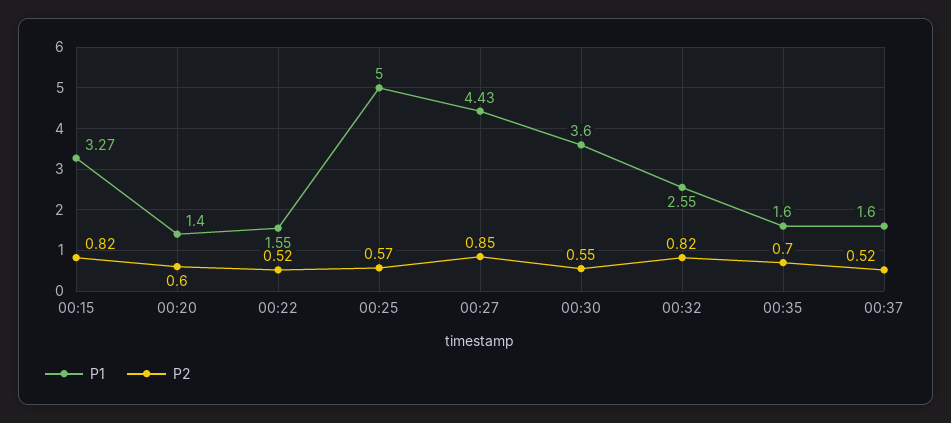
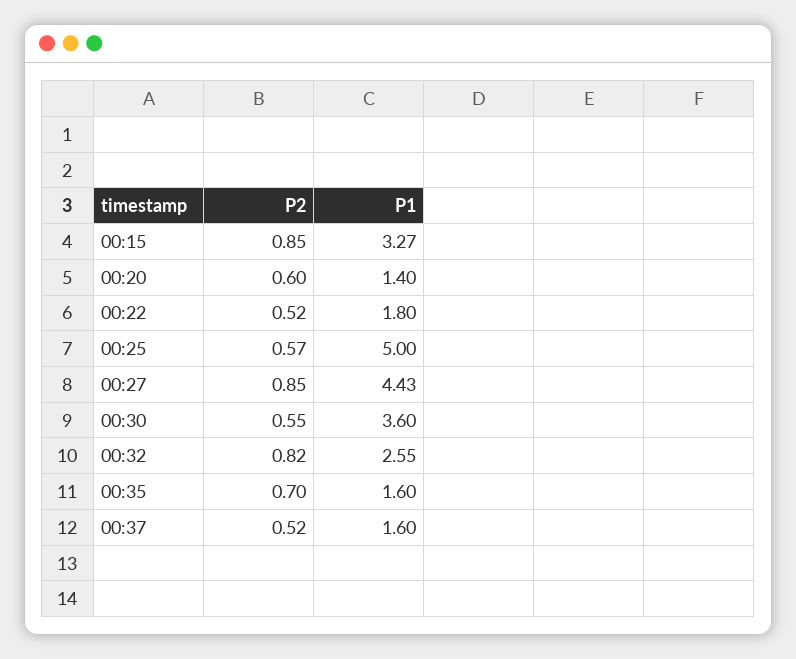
  {
    "P1": {
      "00:15": 3.27,
      "00:20": 1.4,
-     "00:22": 1.55,
+     "00:22": 1.8,
      "00:25": 5,
      "00:27": 4.43,
      "00:30": 3.6,
      "00:32": 2.55,
      "00:35": 1.6,
      "00:37": 1.6
    },
    "P2": {
-     "00:15": 0.82,
+     "00:15": 0.85,
      "00:20": 0.6,
      "00:22": 0.52,
      "00:25": 0.57,
      "00:27": 0.85,
      "00:30": 0.55,
      "00:32": 0.82,
      "00:35": 0.7,
      "00:37": 0.52
    }
  }

